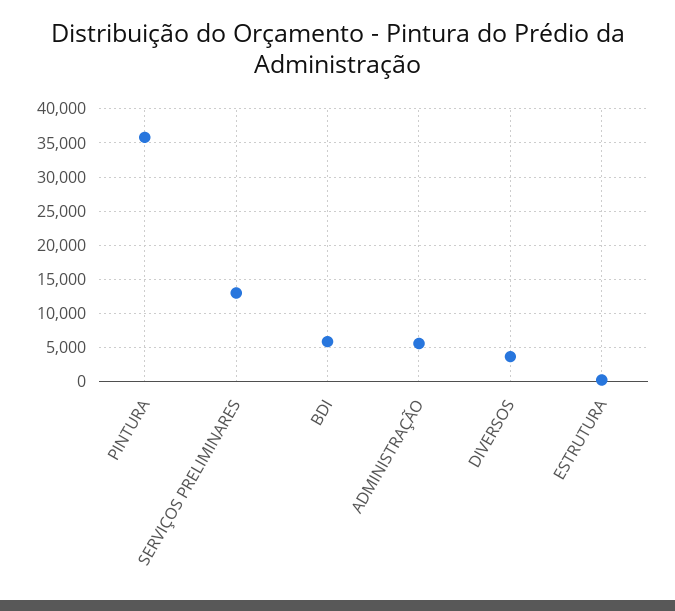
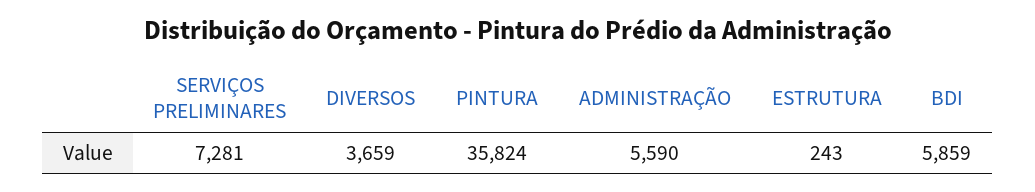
  {
    "PINTURA": 35824,
-   "SERVIÇOS PRELIMINARES": 13000,
+   "SERVIÇOS PRELIMINARES": 7281,
    "BDI": 5859,
    "ADMINISTRAÇÃO": 5590,
    "DIVERSOS": 3659,
    "ESTRUTURA": 243
  }

